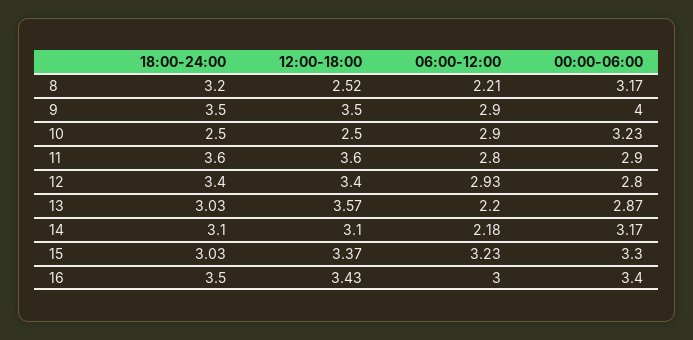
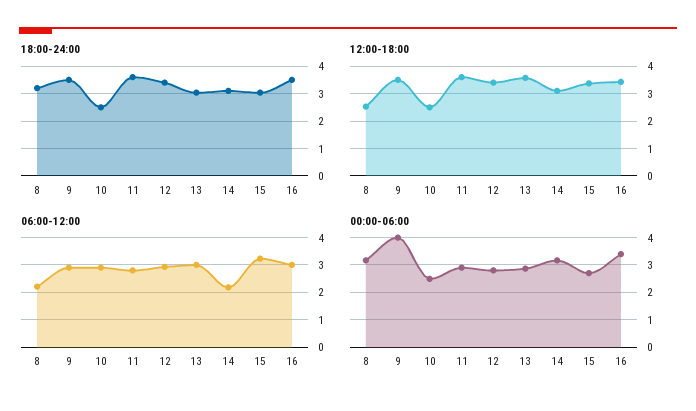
  {
    "18:00-24:00": {
      "8": 3.2,
      "9": 3.5,
      "10": 2.5,
      "11": 3.6,
      "12": 3.4,
      "13": 3.03,
      "14": 3.1,
      "15": 3.03,
      "16": 3.5
    },
    "12:00-18:00": {
      "8": 2.52,
      "9": 3.5,
      "10": 2.5,
      "11": 3.6,
      "12": 3.4,
      "13": 3.57,
      "14": 3.1,
      "15": 3.37,
      "16": 3.43
    },
    "06:00-12:00": {
      "8": 2.21,
      "9": 2.9,
      "10": 2.9,
      "11": 2.8,
      "12": 2.93,
-     "13": 2.2,
+     "13": 3,
      "14": 2.18,
      "15": 3.23,
      "16": 3
    },
    "00:00-06:00": {
      "8": 3.17,
      "9": 4,
-     "10": 3.23,
+     "10": 2.5,
      "11": 2.9,
      "12": 2.8,
      "13": 2.87,
      "14": 3.17,
-     "15": 3.3,
+     "15": 2.75,
      "16": 3.4
    }
  }

